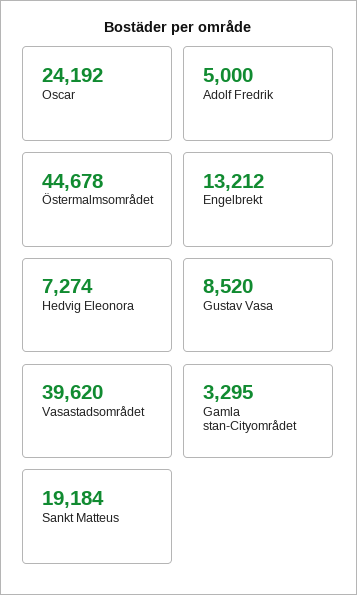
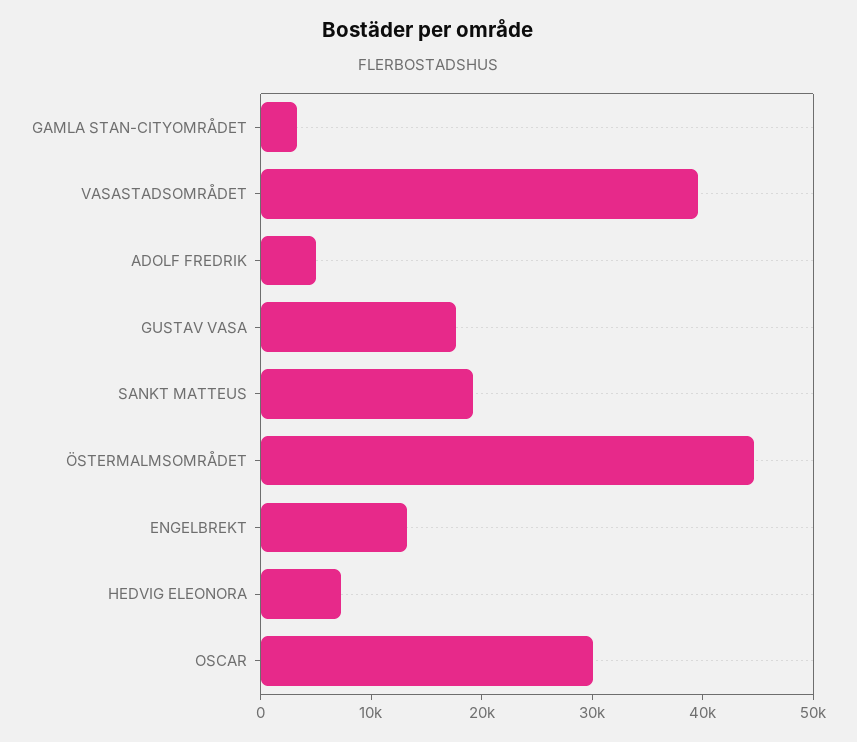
  {
-   "Oscar": 24192,
+   "Oscar": 30000,
    "Adolf Fredrik": 5000,
    "Östermalmsområdet": 44678,
    "Engelbrekt": 13212,
    "Hedvig Eleonora": 7274,
-   "Gustav Vasa": 8520,
+   "Gustav Vasa": 18000,
    "Vasastadsområdet": 39620,
    "Gamla stan-Cityområdet": 3295,
    "Sankt Matteus": 19184
  }

